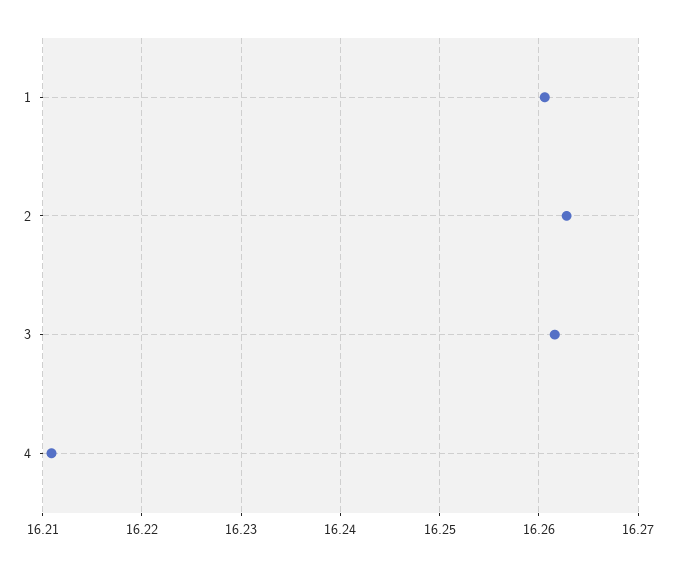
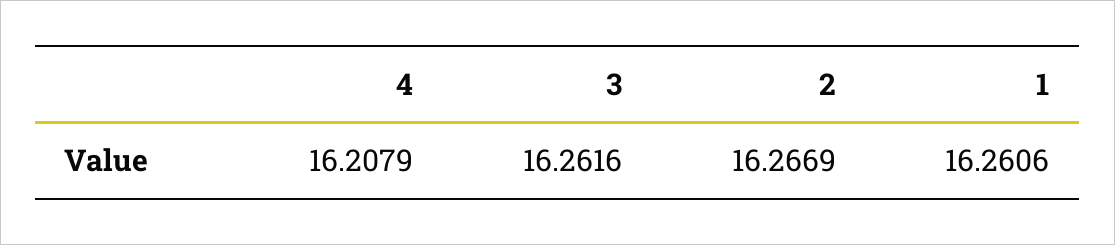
  {
    "1": 16.2606,
-   "2": 16.263,
+   "2": 16.2669,
    "3": 16.2616,
-   "4": 16.211
+   "4": 16.2079
  }

